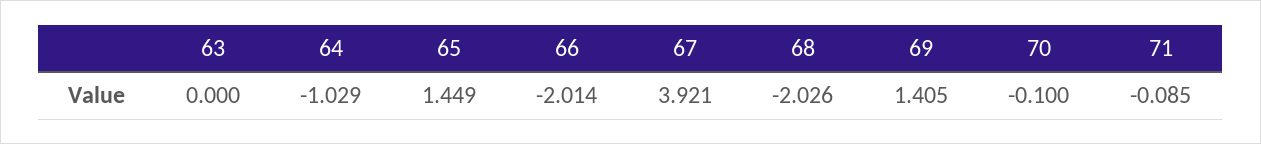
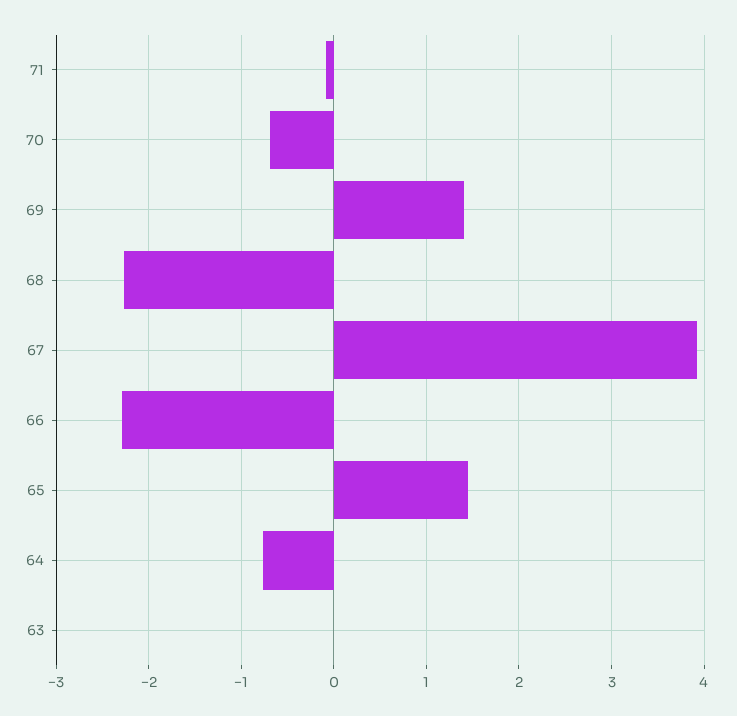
  {
    "63": 0,
-   "64": -1.029,
+   "64": -0.8,
    "65": 1.449,
-   "66": -2.014,
+   "66": -2.3,
    "67": 3.921,
-   "68": -2.026,
+   "68": -2.3,
    "69": 1.405,
-   "70": -0.1,
+   "70": -0.7,
    "71": -0.085
  }

